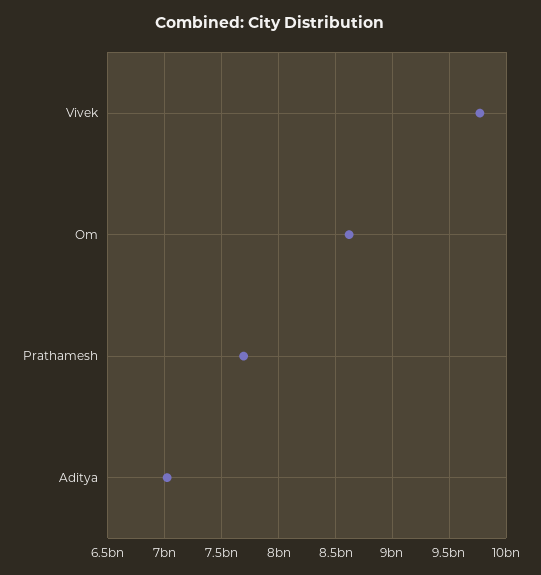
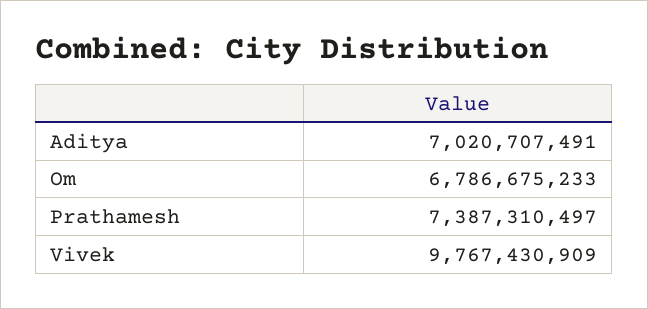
  {
    "Vivek": 9767430909,
-   "Om": 8600000000,
+   "Om": 6786675233,
-   "Prathamesh": 7700000000,
+   "Prathamesh": 7387310497,
    "Aditya": 7020707491
  }

